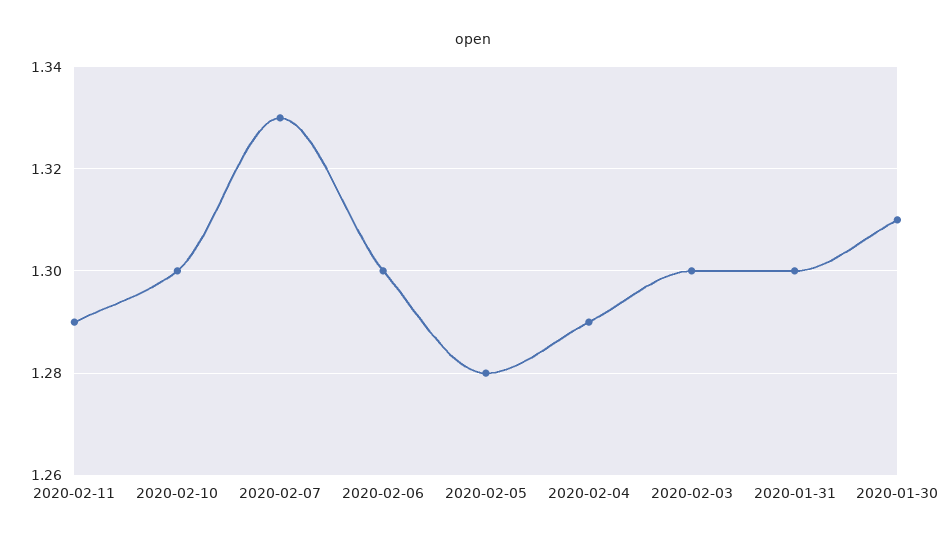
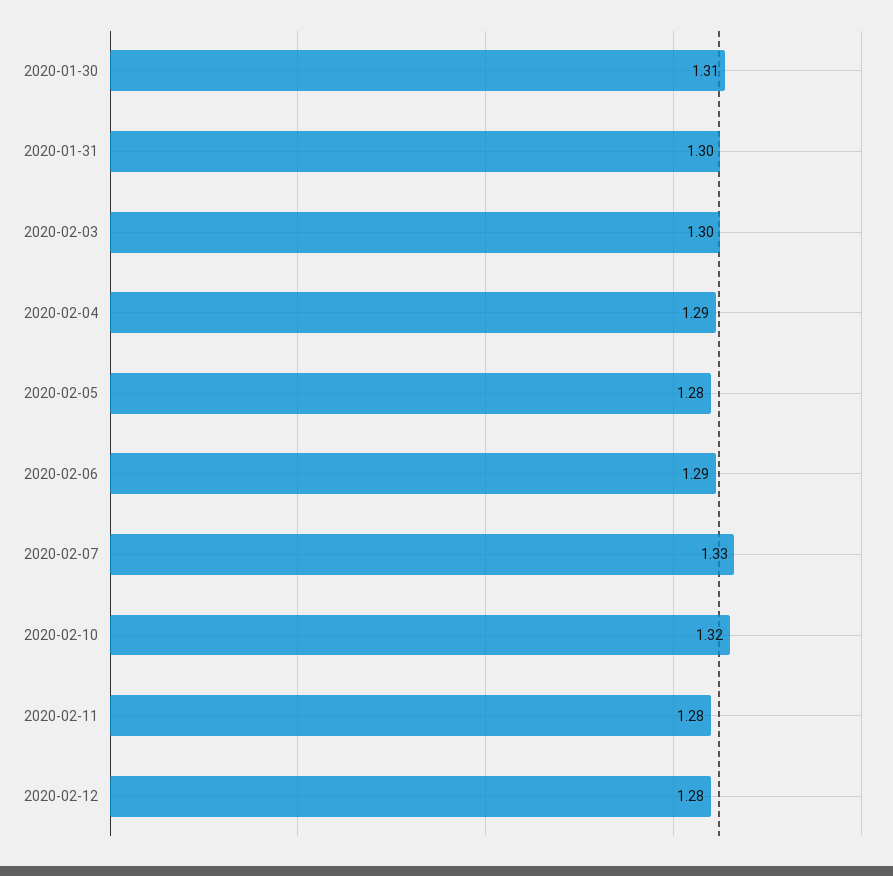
  {
-   "2020-02-11": 1.29,
+   "2020-02-11": 1.28,
-   "2020-02-10": 1.3,
+   "2020-02-10": 1.32,
    "2020-02-07": 1.33,
-   "2020-02-06": 1.3,
+   "2020-02-06": 1.29,
    "2020-02-05": 1.28,
    "2020-02-04": 1.29,
    "2020-02-03": 1.3,
    "2020-01-31": 1.3,
-   "2020-01-30": 1.31
+   "2020-01-30": 1.31,
+   "2020-02-12": 1.28
  }

